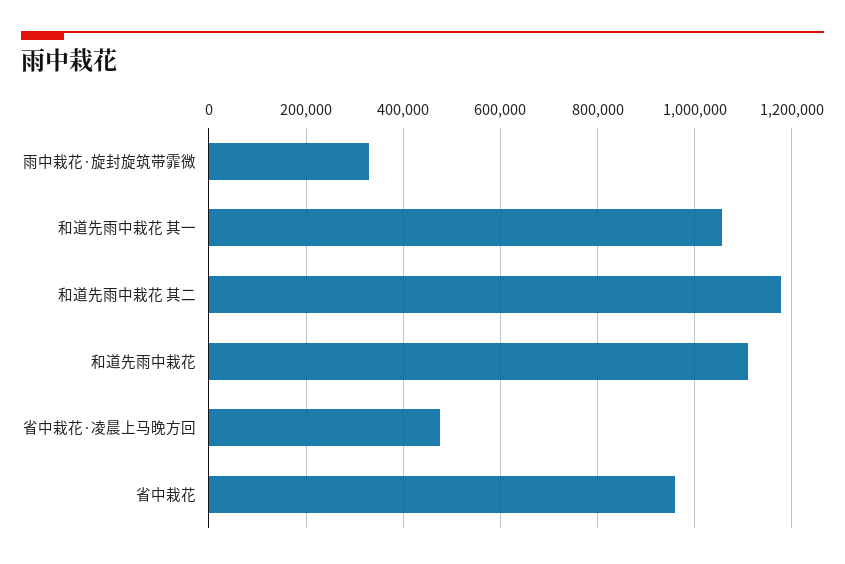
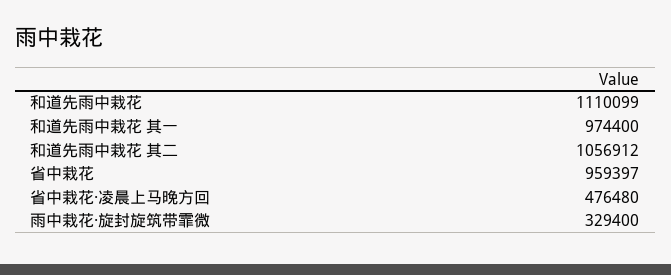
  {
    "雨中栽花·旋封旋筑带霏微": 329400,
-   "和道先雨中栽花 其一": 1060000,
+   "和道先雨中栽花 其一": 974400,
-   "和道先雨中栽花 其二": 1180000,
+   "和道先雨中栽花 其二": 1056912,
    "和道先雨中栽花": 1110099,
    "省中栽花·凌晨上马晚方回": 476480,
    "省中栽花": 959397
  }

